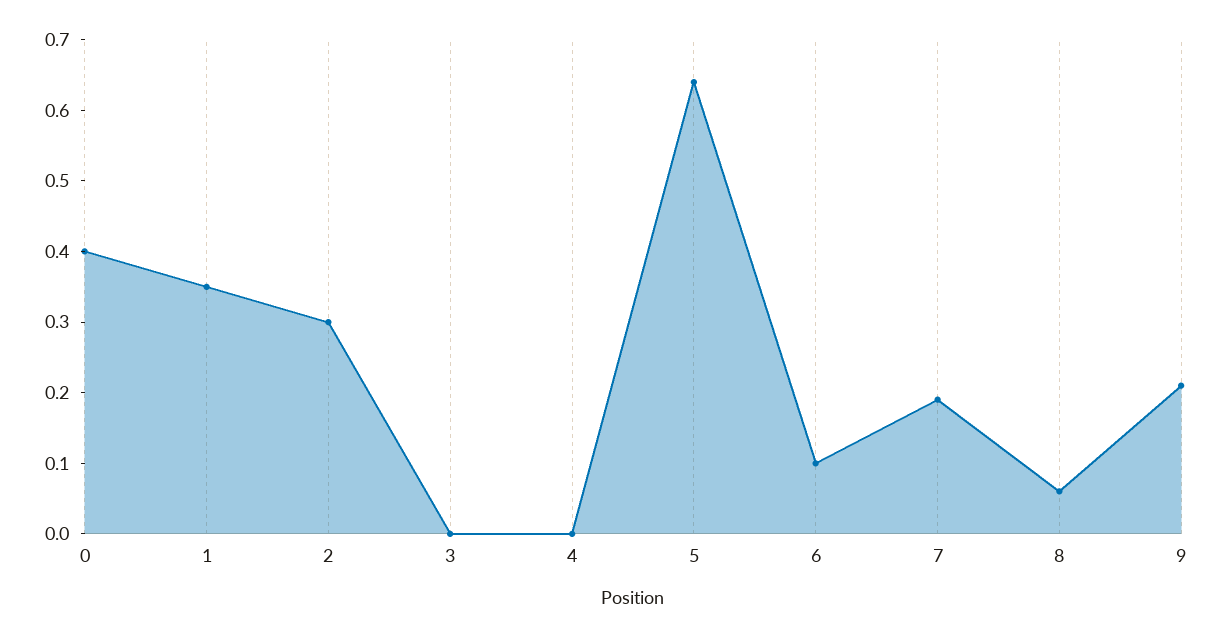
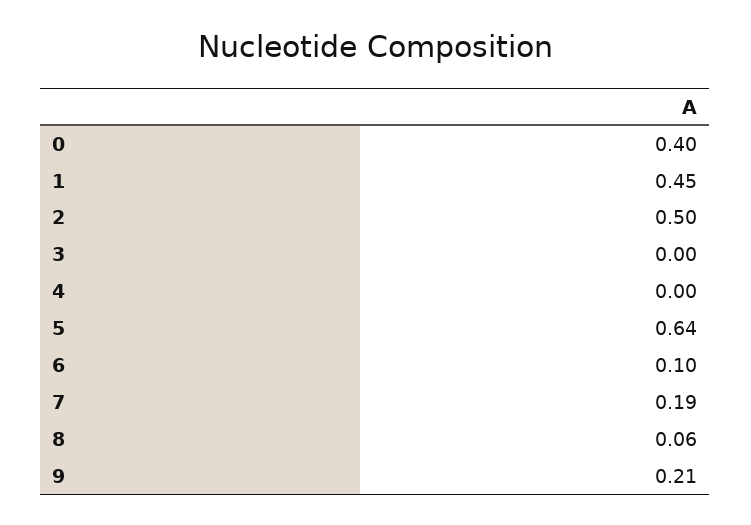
  {
    "0": 0.4,
-   "1": 0.35,
+   "1": 0.45,
-   "2": 0.3,
+   "2": 0.5,
    "3": 0,
    "4": 0,
    "5": 0.64,
    "6": 0.1,
    "7": 0.19,
    "8": 0.06,
    "9": 0.21
  }

